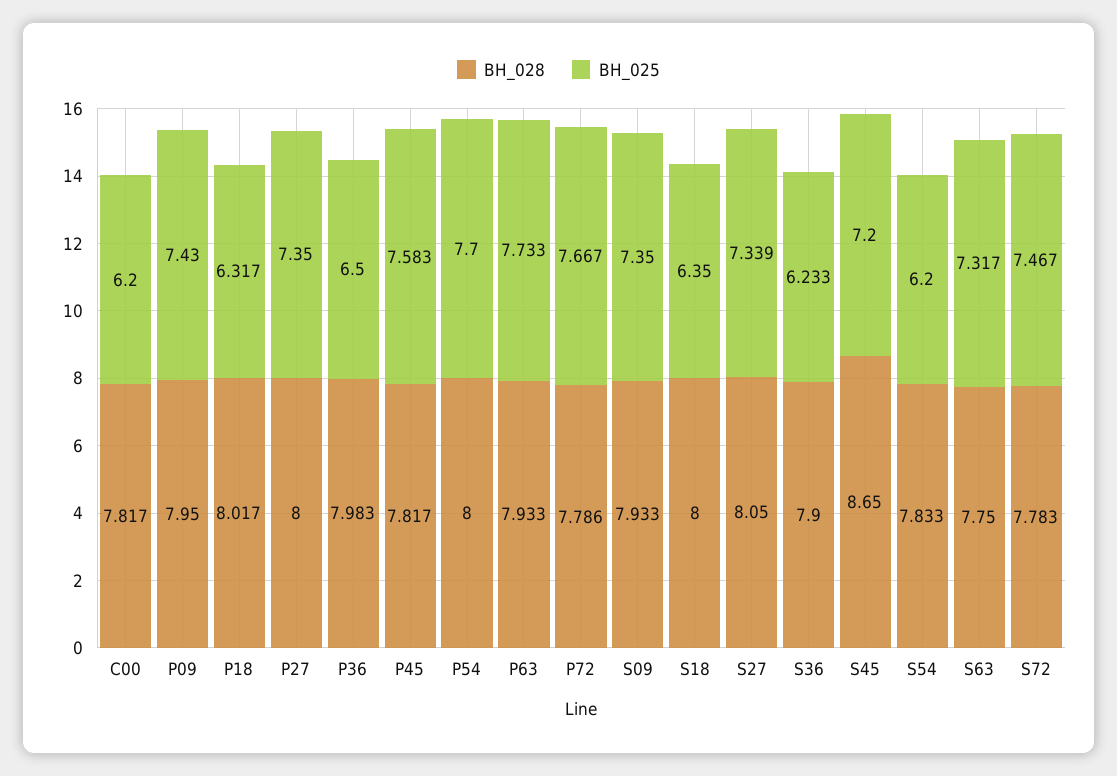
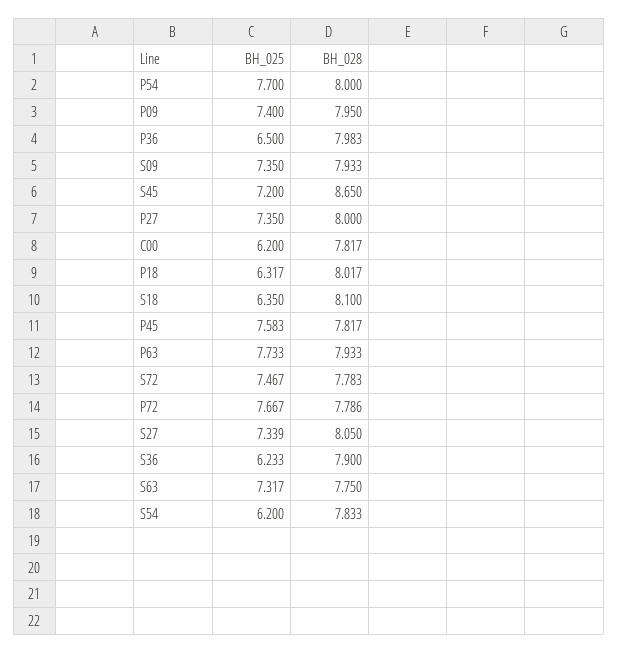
  {
    "BH_028": {
      "C00": 7.817,
      "P09": 7.95,
      "P18": 8.017,
      "P27": 8,
      "P36": 7.983,
      "P45": 7.817,
      "P54": 8,
      "P63": 7.933,
      "P72": 7.786,
      "S09": 7.933,
-     "S18": 8,
+     "S18": 8.1,
      "S27": 8.05,
      "S36": 7.9,
      "S45": 8.65,
      "S54": 7.833,
      "S63": 7.75,
      "S72": 7.783
    },
    "BH_025": {
      "C00": 6.2,
-     "P09": 7.43,
+     "P09": 7.4,
      "P18": 6.317,
      "P27": 7.35,
      "P36": 6.5,
      "P45": 7.583,
      "P54": 7.7,
      "P63": 7.733,
      "P72": 7.667,
      "S09": 7.35,
      "S18": 6.35,
      "S27": 7.339,
      "S36": 6.233,
      "S45": 7.2,
      "S54": 6.2,
      "S63": 7.317,
      "S72": 7.467
    }
  }

